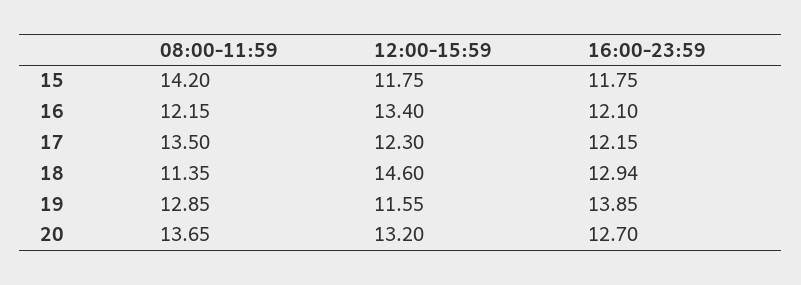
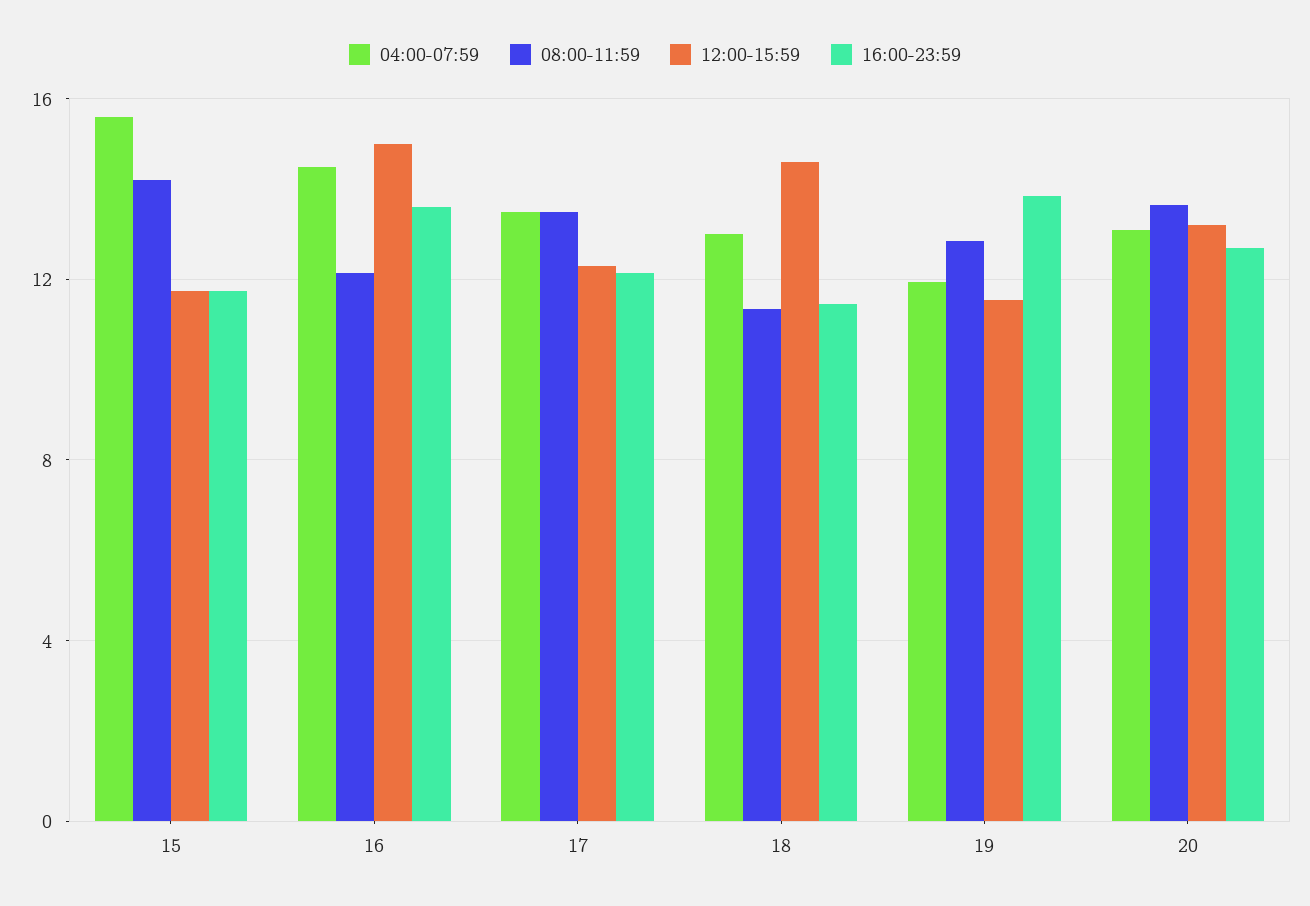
  {
    "08:00-11:59": {
      "15": 14.2,
      "16": 12.15,
      "17": 13.5,
      "18": 11.35,
      "19": 12.85,
      "20": 13.65
    },
    "12:00-15:59": {
      "15": 11.75,
-     "16": 13.4,
+     "16": 15,
      "17": 12.3,
      "18": 14.6,
      "19": 11.55,
      "20": 13.2
    },
    "16:00-23:59": {
      "15": 11.75,
-     "16": 12.1,
+     "16": 13.5,
      "17": 12.15,
-     "18": 12.94,
+     "18": 11.5,
      "19": 13.85,
      "20": 12.7
-   }
+   },
+   "04:00-07:59": {
+     "15": 15.5,
+     "16": 14.5,
+     "17": 13.5,
+     "18": 13,
+     "19": 12,
+     "20": 13
+   }
  }

